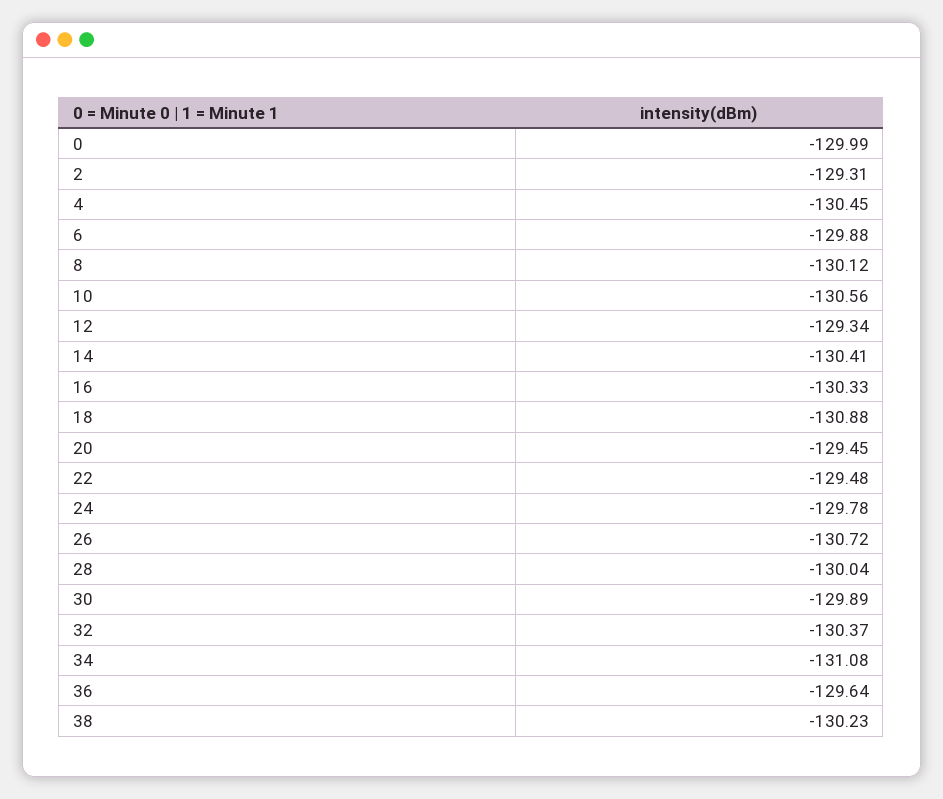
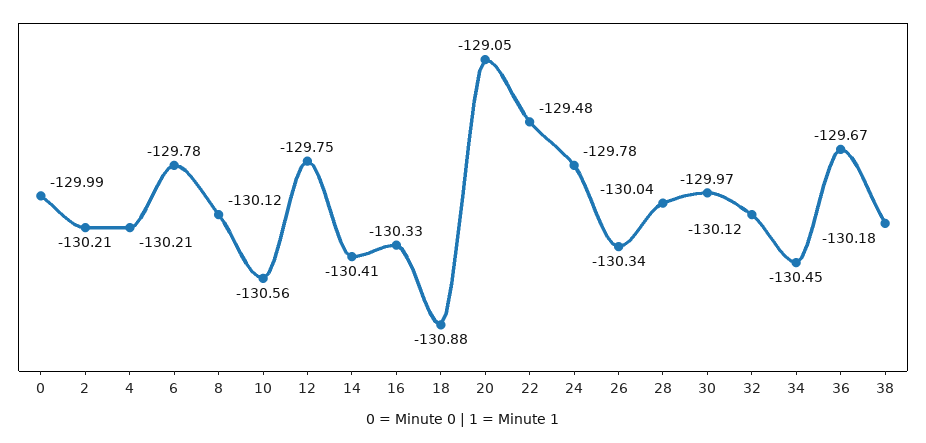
  {
    "0": -129.99,
-   "2": -129.31,
+   "2": -130.21,
-   "4": -130.45,
+   "4": -130.21,
-   "6": -129.88,
+   "6": -129.78,
    "8": -130.12,
    "10": -130.56,
-   "12": -129.34,
+   "12": -129.75,
    "14": -130.41,
    "16": -130.33,
    "18": -130.88,
-   "20": -129.45,
+   "20": -129.05,
    "22": -129.48,
    "24": -129.78,
-   "26": -130.72,
+   "26": -130.34,
    "28": -130.04,
-   "30": -129.89,
+   "30": -129.97,
-   "32": -130.37,
+   "32": -130.12,
-   "34": -131.08,
+   "34": -130.45,
-   "36": -129.64,
+   "36": -129.67,
-   "38": -130.23
+   "38": -130.18
  }

